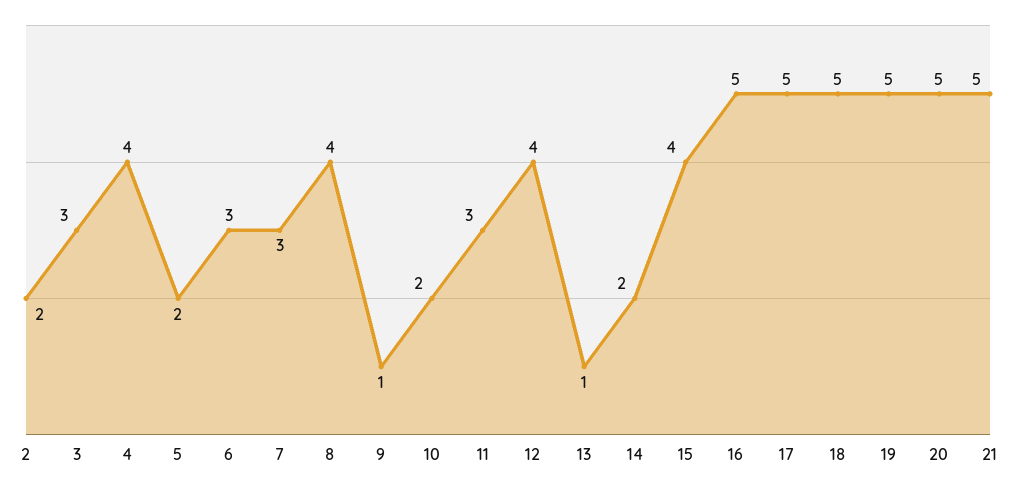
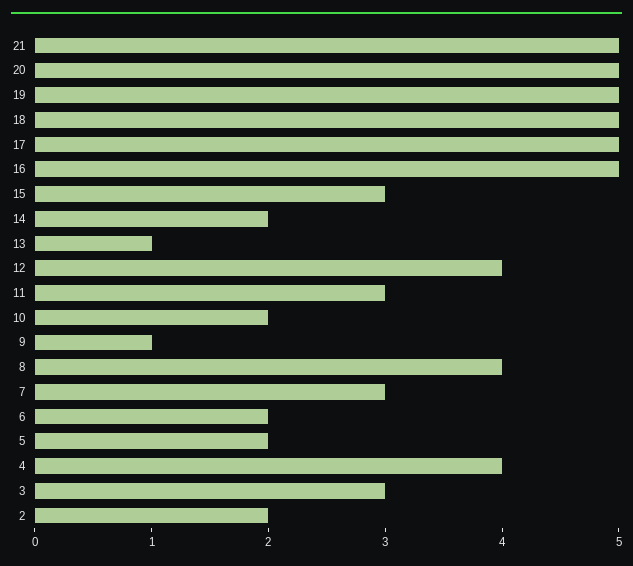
  {
    "2": 2,
    "3": 3,
    "4": 4,
    "5": 2,
-   "6": 3,
+   "6": 2,
    "7": 3,
    "8": 4,
    "9": 1,
    "10": 2,
    "11": 3,
    "12": 4,
    "13": 1,
    "14": 2,
-   "15": 4,
+   "15": 3,
    "16": 5,
    "17": 5,
    "18": 5,
    "19": 5,
    "20": 5,
    "21": 5
  }

